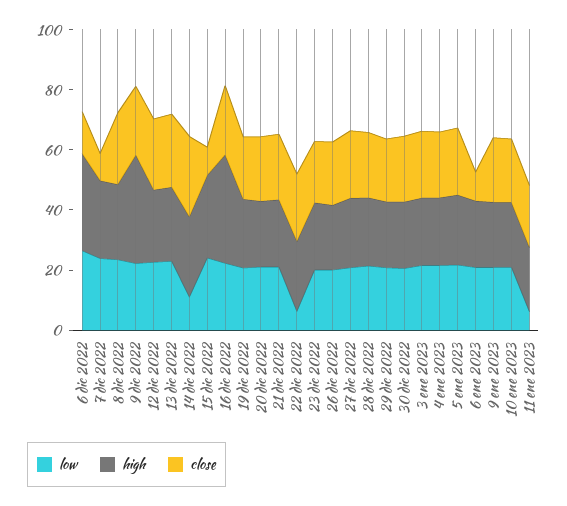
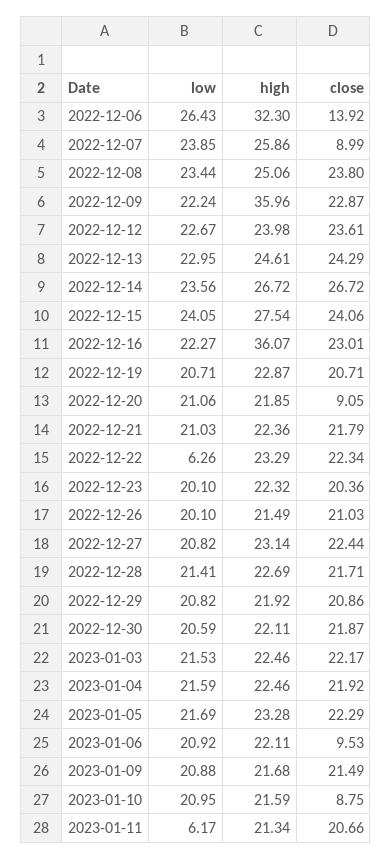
  {
    "low": {
      "6 dic 2022": 26.43,
      "7 dic 2022": 23.85,
      "8 dic 2022": 23.44,
      "9 dic 2022": 22.24,
      "12 dic 2022": 22.67,
      "13 dic 2022": 22.95,
-     "14 dic 2022": 10,
+     "14 dic 2022": 23.56,
      "15 dic 2022": 24.05,
      "16 dic 2022": 22.27,
      "19 dic 2022": 20.71,
      "20 dic 2022": 21.06,
      "21 dic 2022": 21.03,
      "22 dic 2022": 6.26,
      "23 dic 2022": 20.1,
      "26 dic 2022": 20.1,
      "27 dic 2022": 20.82,
      "28 dic 2022": 21.41,
      "29 dic 2022": 20.82,
      "30 dic 2022": 20.59,
      "3 ene 2023": 21.53,
      "4 ene 2023": 21.59,
      "5 ene 2023": 21.69,
      "6 ene 2023": 20.92,
      "9 ene 2023": 20.88,
      "10 ene 2023": 20.95,
      "11 ene 2023": 6.17
    },
    "high": {
      "6 dic 2022": 32.3,
      "7 dic 2022": 25.86,
      "8 dic 2022": 25.06,
      "9 dic 2022": 35.96,
      "12 dic 2022": 23.98,
      "13 dic 2022": 24.61,
      "14 dic 2022": 26.72,
      "15 dic 2022": 27.54,
      "16 dic 2022": 36.07,
      "19 dic 2022": 22.87,
      "20 dic 2022": 21.85,
      "21 dic 2022": 22.36,
      "22 dic 2022": 23.29,
      "23 dic 2022": 22.32,
      "26 dic 2022": 21.49,
      "27 dic 2022": 23.14,
      "28 dic 2022": 22.69,
      "29 dic 2022": 21.92,
      "30 dic 2022": 22.11,
      "3 ene 2023": 22.46,
      "4 ene 2023": 22.46,
      "5 ene 2023": 23.28,
      "6 ene 2023": 22.11,
      "9 ene 2023": 21.68,
      "10 ene 2023": 21.59,
      "11 ene 2023": 21.34
    },
    "close": {
      "6 dic 2022": 13.92,
      "7 dic 2022": 8.99,
      "8 dic 2022": 23.8,
      "9 dic 2022": 22.87,
      "12 dic 2022": 23.61,
      "13 dic 2022": 24.29,
      "14 dic 2022": 26.72,
-     "15 dic 2022": 10,
+     "15 dic 2022": 24.06,
      "16 dic 2022": 23.01,
      "19 dic 2022": 20.71,
-     "20 dic 2022": 20,
+     "20 dic 2022": 9.05,
      "21 dic 2022": 21.79,
      "22 dic 2022": 22.34,
      "23 dic 2022": 20.36,
      "26 dic 2022": 21.03,
      "27 dic 2022": 22.44,
      "28 dic 2022": 21.71,
      "29 dic 2022": 20.86,
      "30 dic 2022": 21.87,
      "3 ene 2023": 22.17,
      "4 ene 2023": 21.92,
      "5 ene 2023": 22.29,
      "6 ene 2023": 9.53,
      "9 ene 2023": 21.49,
-     "10 ene 2023": 20,
+     "10 ene 2023": 8.75,
      "11 ene 2023": 20.66
    }
  }

